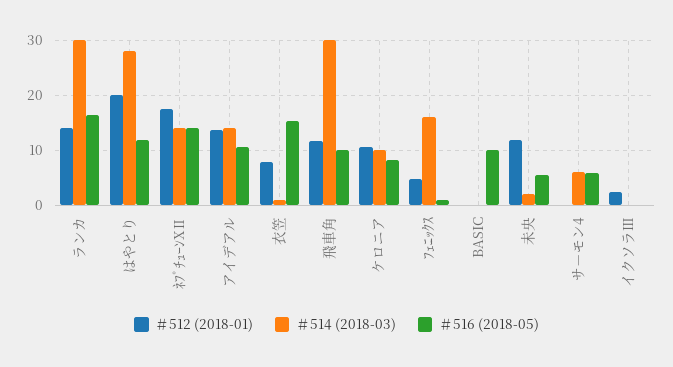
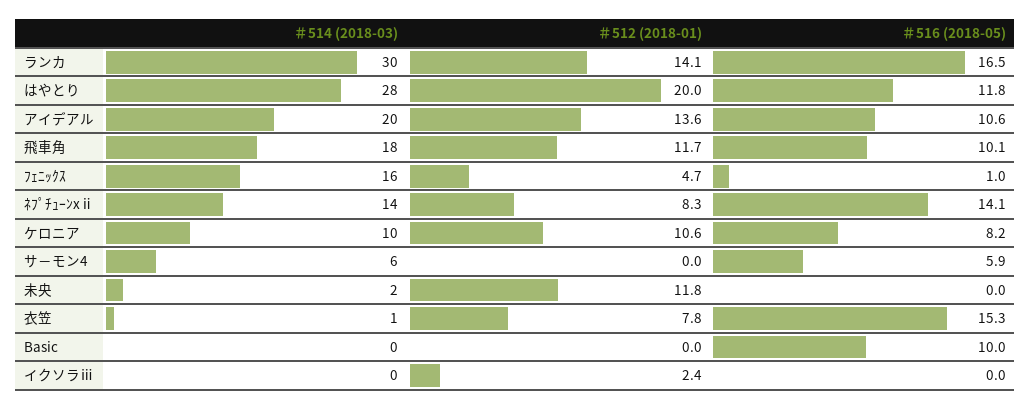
  {
    "＃512 (2018-01)": {
      "ランカ": 14.1,
      "はやとり": 20,
-     "ﾈﾌﾟﾁｭｰﾝXⅡ": 18,
+     "ﾈﾌﾟﾁｭｰﾝXⅡ": 8.3,
      "アイデアル": 13.6,
      "衣笠": 7.8,
      "飛車角": 11.7,
      "ケロニア": 10.6,
      "ﾌｪﾆｯｸｽ": 4.7,
      "BASIC": 0,
      "未央": 11.8,
      "サ－モン4": 0,
      "イクソラⅢ": 2.4
    },
    "＃514 (2018-03)": {
      "ランカ": 30,
      "はやとり": 28,
      "ﾈﾌﾟﾁｭｰﾝXⅡ": 14,
-     "アイデアル": 14,
+     "アイデアル": 20,
      "衣笠": 1,
-     "飛車角": 30,
+     "飛車角": 18,
      "ケロニア": 10,
      "ﾌｪﾆｯｸｽ": 16,
      "BASIC": 0,
      "未央": 2,
      "サ－モン4": 6,
      "イクソラⅢ": 0
    },
    "＃516 (2018-05)": {
      "ランカ": 16.5,
      "はやとり": 11.8,
      "ﾈﾌﾟﾁｭｰﾝXⅡ": 14.1,
      "アイデアル": 10.6,
      "衣笠": 15.3,
      "飛車角": 10.1,
      "ケロニア": 8.2,
      "ﾌｪﾆｯｸｽ": 1,
      "BASIC": 10,
-     "未央": 6,
+     "未央": 0,
      "サ－モン4": 5.9,
      "イクソラⅢ": 0
    }
  }

